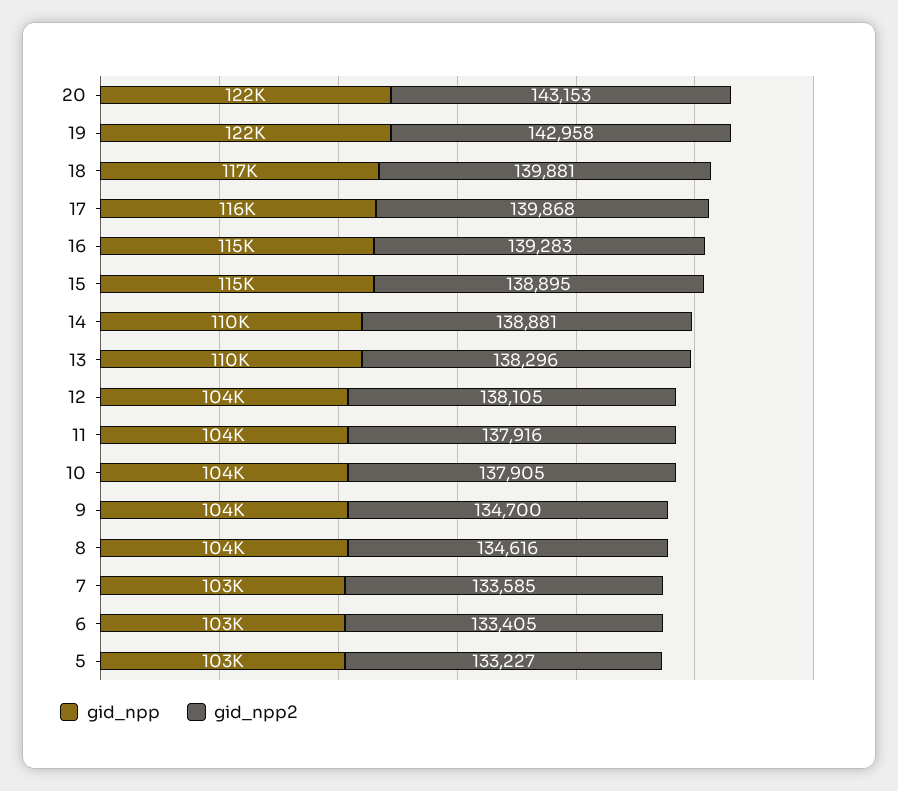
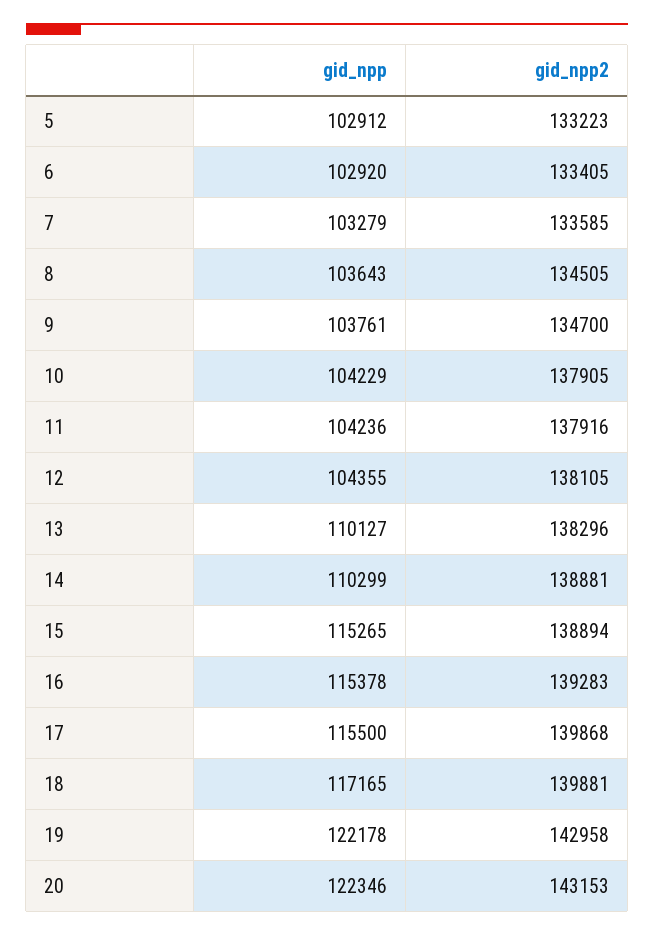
  {
    "gid_npp": {
      "20": 122346,
      "19": 122178,
      "18": 117165,
      "17": 115500,
      "16": 115378,
      "15": 115265,
      "14": 110299,
      "13": 110127,
      "12": 104355,
      "11": 104236,
      "10": 104229,
      "9": 103761,
      "8": 103643,
      "7": 103279,
      "6": 102920,
      "5": 102912
    },
    "gid_npp2": {
      "20": 143153,
      "19": 142958,
      "18": 139881,
      "17": 139868,
      "16": 139283,
-     "15": 138895,
+     "15": 138894,
      "14": 138881,
      "13": 138296,
      "12": 138105,
      "11": 137916,
      "10": 137905,
      "9": 134700,
-     "8": 134616,
+     "8": 134505,
      "7": 133585,
      "6": 133405,
-     "5": 133227
+     "5": 133223
    }
  }

